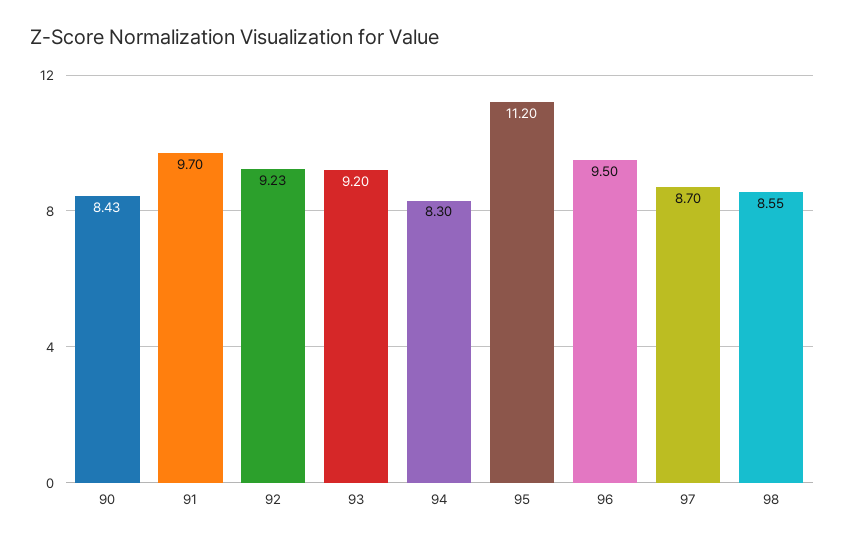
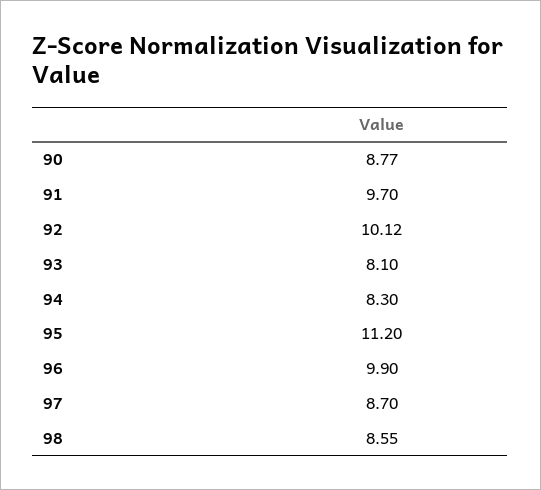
  {
-   "90": 8.43,
+   "90": 8.77,
    "91": 9.7,
-   "92": 9.23,
+   "92": 10.12,
-   "93": 9.2,
+   "93": 8.1,
    "94": 8.3,
    "95": 11.2,
-   "96": 9.5,
+   "96": 9.9,
    "97": 8.7,
    "98": 8.55
  }

